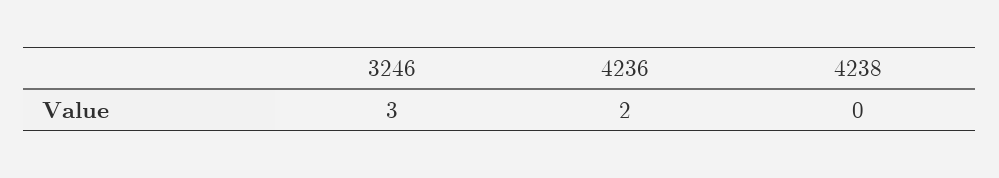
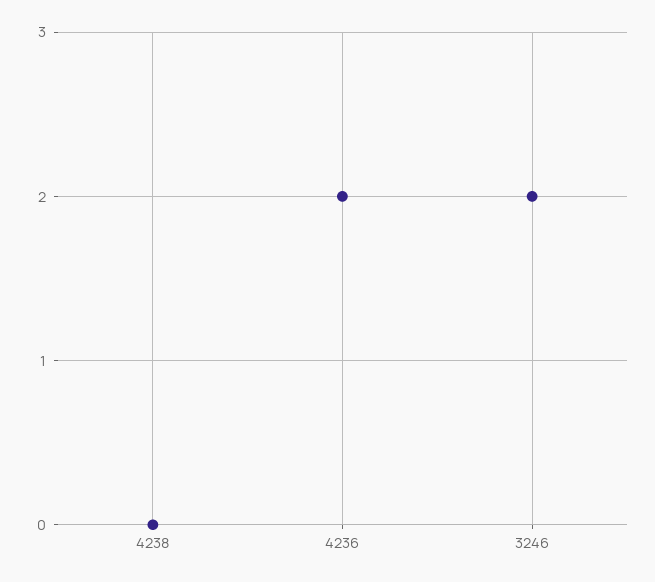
  {
-   "3246": 3,
+   "3246": 2,
    "4236": 2,
    "4238": 0
  }

